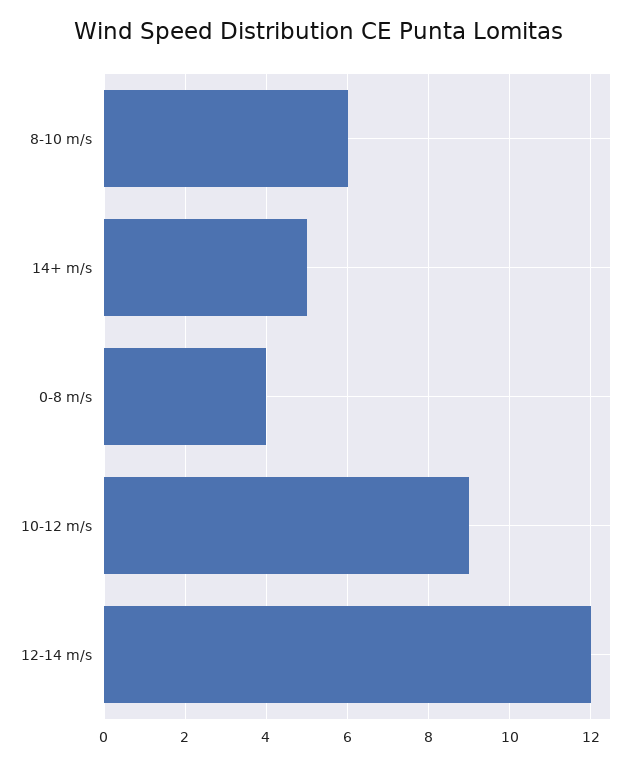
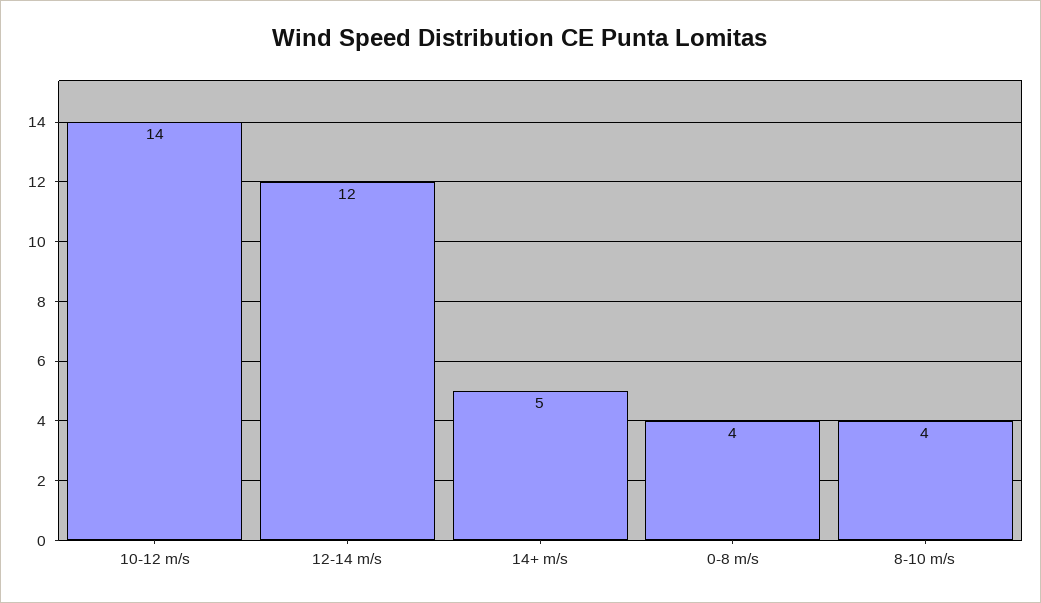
  {
-   "8-10 m/s": 6,
+   "8-10 m/s": 4,
    "14+ m/s": 5,
    "0-8 m/s": 4,
-   "10-12 m/s": 9,
+   "10-12 m/s": 14,
    "12-14 m/s": 12
  }

